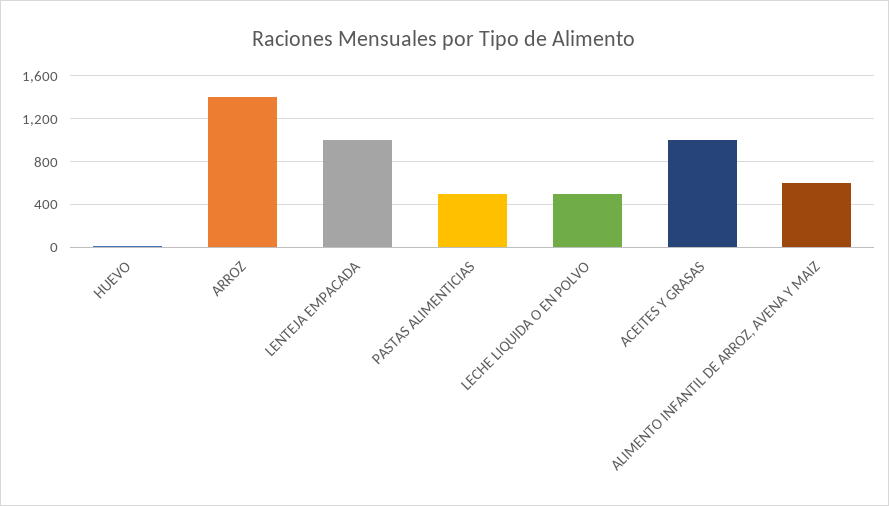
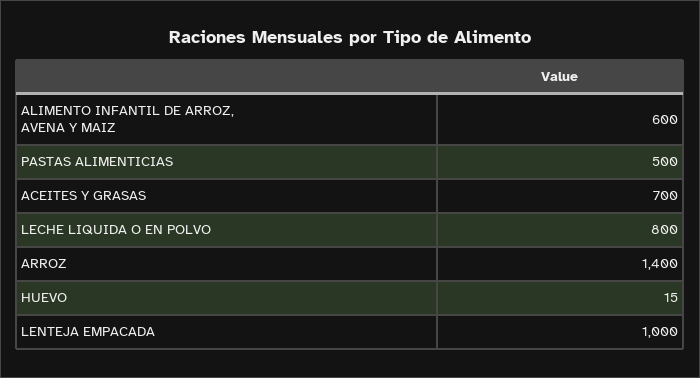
  {
    "HUEVO": 15,
    "ARROZ": 1400,
    "LENTEJA EMPACADA": 1000,
    "PASTAS ALIMENTICIAS": 500,
-   "LECHE LIQUIDA O EN POLVO": 500,
+   "LECHE LIQUIDA O EN POLVO": 800,
-   "ACEITES Y GRASAS": 1000,
+   "ACEITES Y GRASAS": 700,
    "ALIMENTO INFANTIL DE ARROZ, AVENA Y MAIZ": 600
  }

